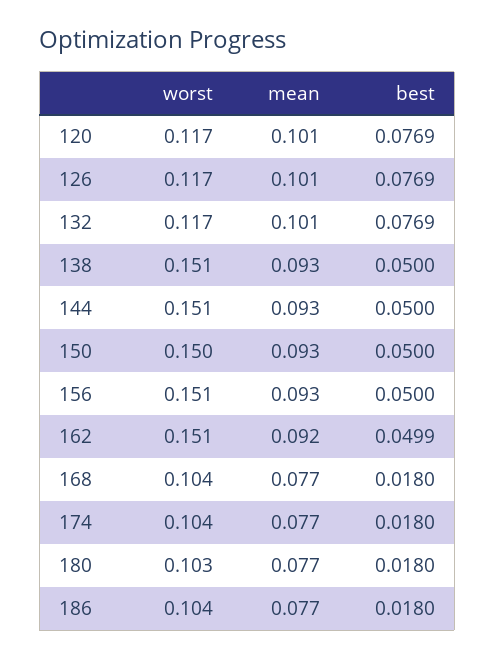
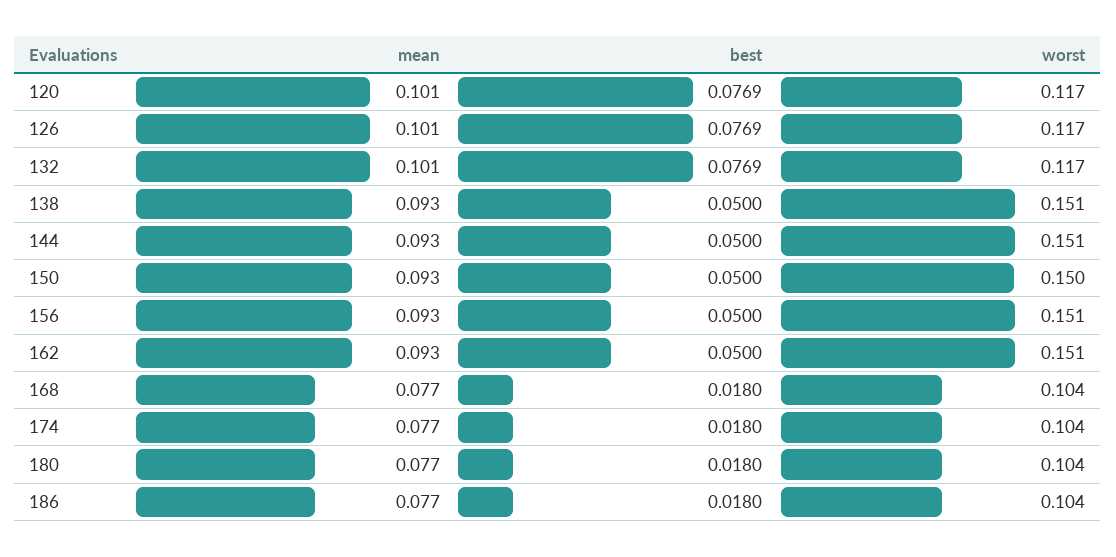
  {
    "worst": {
      "120": 0.117,
      "126": 0.117,
      "132": 0.117,
      "138": 0.151,
      "144": 0.151,
      "150": 0.15,
      "156": 0.151,
      "162": 0.151,
      "168": 0.104,
      "174": 0.104,
-     "180": 0.103,
+     "180": 0.104,
      "186": 0.104
    },
    "mean": {
      "120": 0.101,
      "126": 0.101,
      "132": 0.101,
      "138": 0.093,
      "144": 0.093,
      "150": 0.093,
      "156": 0.093,
-     "162": 0.092,
+     "162": 0.093,
      "168": 0.077,
      "174": 0.077,
      "180": 0.077,
      "186": 0.077
    },
    "best": {
      "120": 0.0769,
      "126": 0.0769,
      "132": 0.0769,
      "138": 0.05,
      "144": 0.05,
      "150": 0.05,
      "156": 0.05,
-     "162": 0.0499,
+     "162": 0.05,
      "168": 0.018,
      "174": 0.018,
      "180": 0.018,
      "186": 0.018
    }
  }

